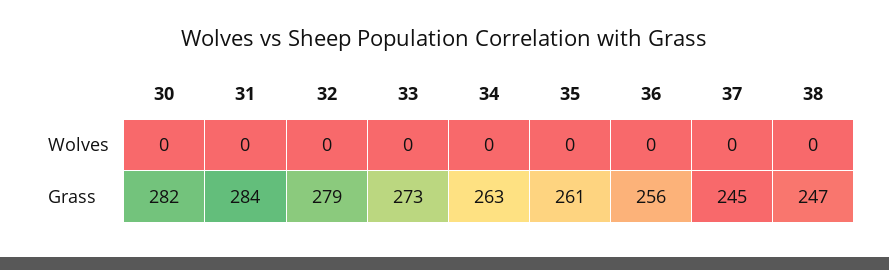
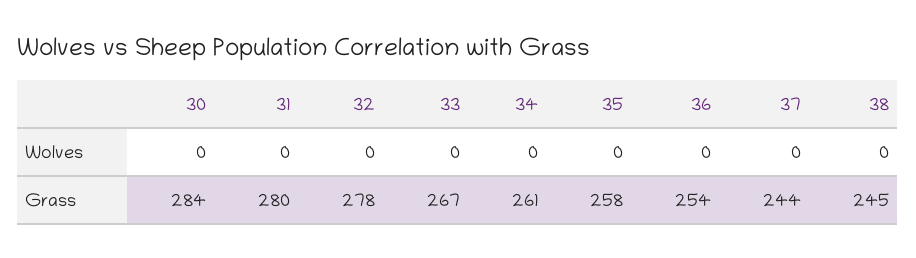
  {
    "30": {
      "Wolves": 0,
-     "Grass": 282
+     "Grass": 284
    },
    "31": {
      "Wolves": 0,
-     "Grass": 284
+     "Grass": 280
    },
    "32": {
      "Wolves": 0,
-     "Grass": 279
+     "Grass": 278
    },
    "33": {
      "Wolves": 0,
-     "Grass": 273
+     "Grass": 267
    },
    "34": {
      "Wolves": 0,
-     "Grass": 263
+     "Grass": 261
    },
    "35": {
      "Wolves": 0,
-     "Grass": 261
+     "Grass": 258
    },
    "36": {
      "Wolves": 0,
-     "Grass": 256
+     "Grass": 254
    },
    "37": {
      "Wolves": 0,
-     "Grass": 245
+     "Grass": 244
    },
    "38": {
      "Wolves": 0,
-     "Grass": 247
+     "Grass": 245
    }
  }

